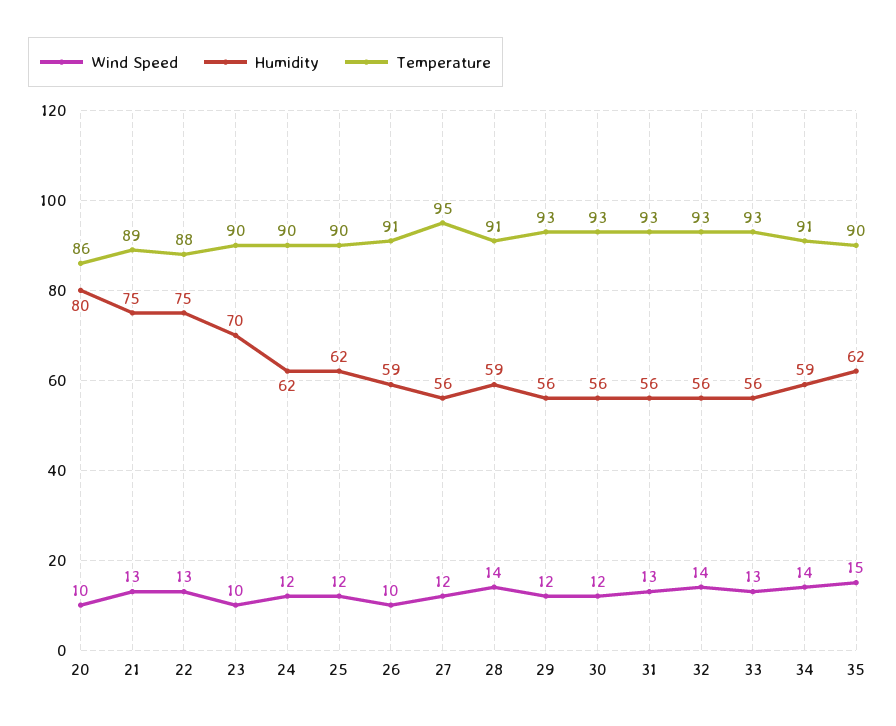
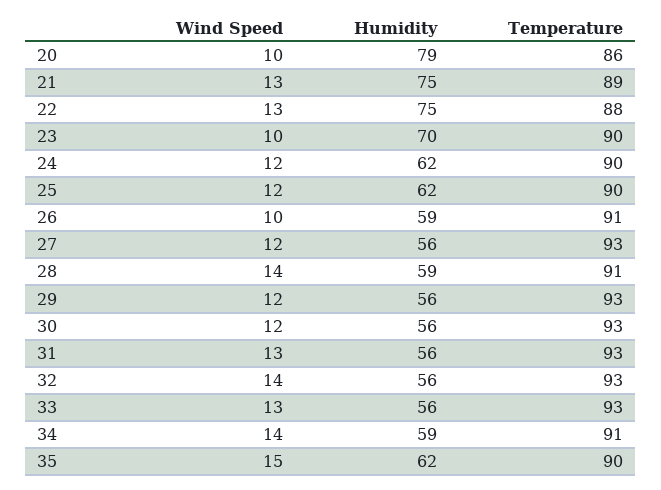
  {
    "Wind Speed": {
      "20": 10,
      "21": 13,
      "22": 13,
      "23": 10,
      "24": 12,
      "25": 12,
      "26": 10,
      "27": 12,
      "28": 14,
      "29": 12,
      "30": 12,
      "31": 13,
      "32": 14,
      "33": 13,
      "34": 14,
      "35": 15
    },
    "Humidity": {
-     "20": 80,
+     "20": 79,
      "21": 75,
      "22": 75,
      "23": 70,
      "24": 62,
      "25": 62,
      "26": 59,
      "27": 56,
      "28": 59,
      "29": 56,
      "30": 56,
      "31": 56,
      "32": 56,
      "33": 56,
      "34": 59,
      "35": 62
    },
    "Temperature": {
      "20": 86,
      "21": 89,
      "22": 88,
      "23": 90,
      "24": 90,
      "25": 90,
      "26": 91,
-     "27": 95,
+     "27": 93,
      "28": 91,
      "29": 93,
      "30": 93,
      "31": 93,
      "32": 93,
      "33": 93,
      "34": 91,
      "35": 90
    }
  }

